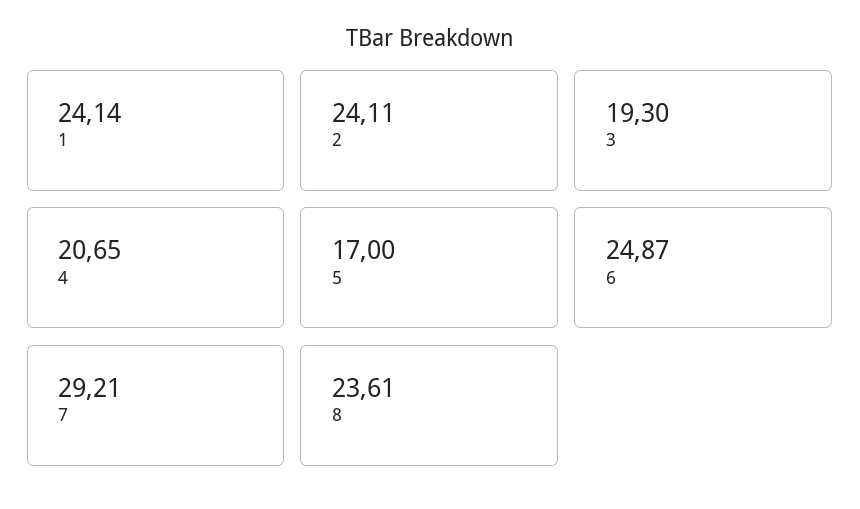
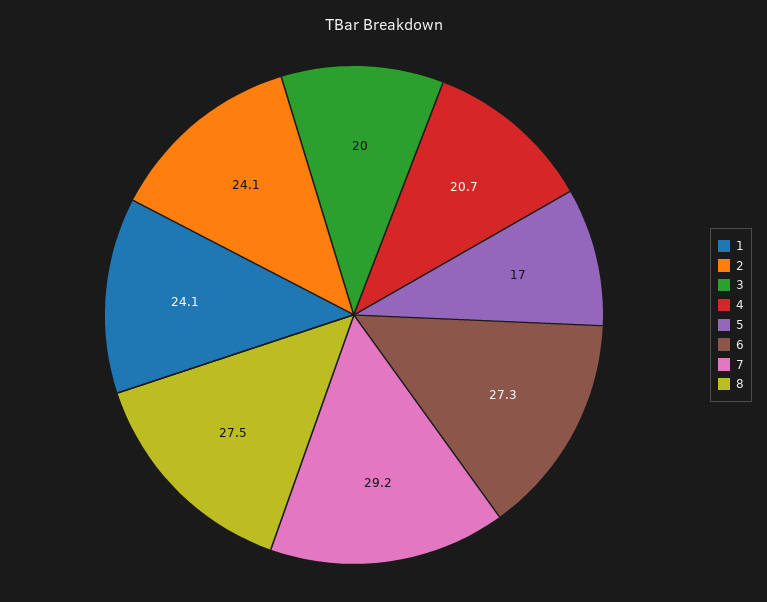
  {
    "1": 24.14,
    "2": 24.11,
-   "3": 19.3,
+   "3": 20,
    "4": 20.65,
    "5": 17,
-   "6": 24.87,
+   "6": 27.3,
    "7": 29.21,
-   "8": 23.61
+   "8": 27.5
  }

